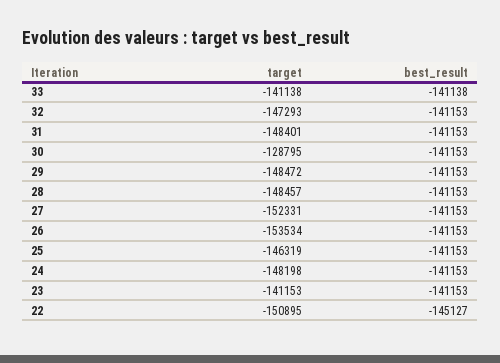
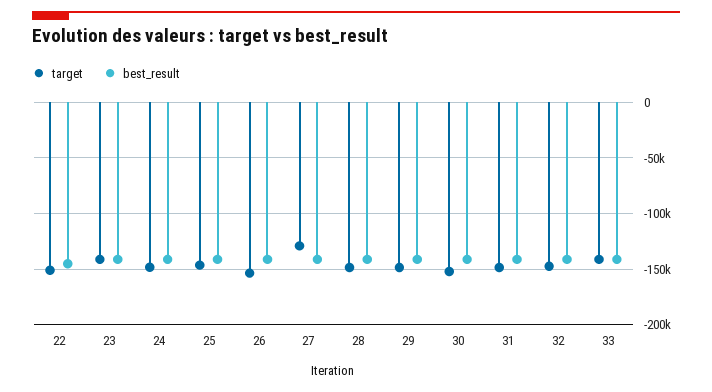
  {
    "target": {
      "33": -141138,
      "32": -147293,
      "31": -148401,
-     "30": -128795,
+     "30": -150000,
      "29": -148472,
      "28": -148457,
-     "27": -152331,
+     "27": -130000,
      "26": -153534,
      "25": -146319,
      "24": -148198,
      "23": -141153,
      "22": -150895
    },
    "best_result": {
      "33": -141138,
      "32": -141153,
      "31": -141153,
      "30": -141153,
      "29": -141153,
      "28": -141153,
      "27": -141153,
      "26": -141153,
      "25": -141153,
      "24": -141153,
      "23": -141153,
      "22": -145127
    }
  }

